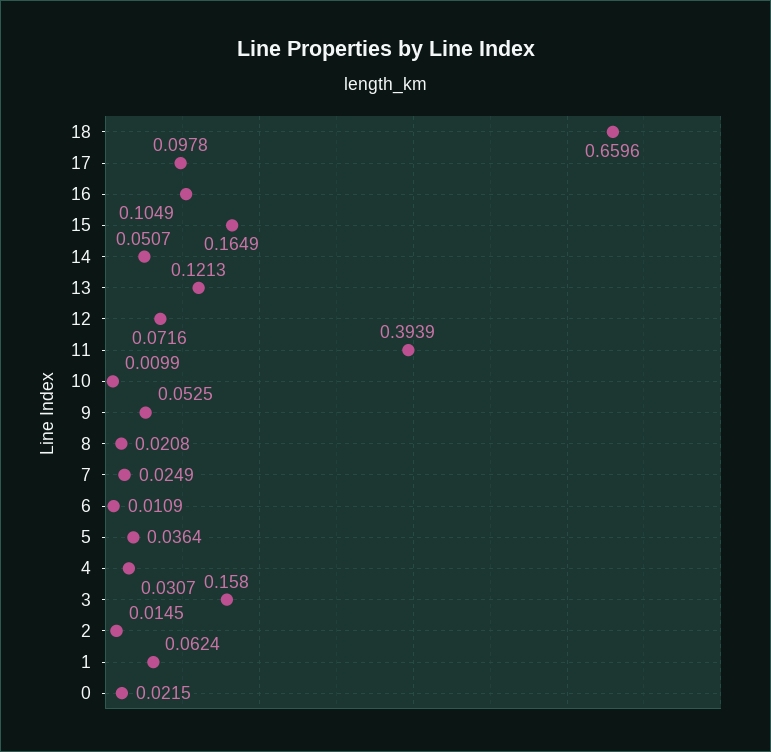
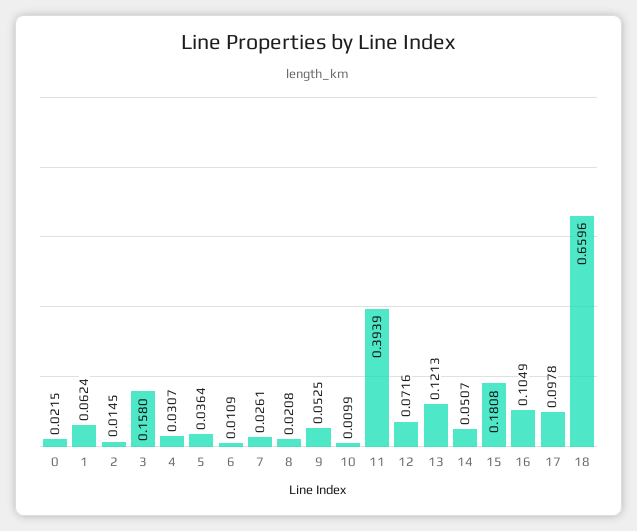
  {
    "18": 0.6596,
    "17": 0.0978,
    "16": 0.1049,
-   "15": 0.1649,
+   "15": 0.1808,
    "14": 0.0507,
    "13": 0.1213,
    "12": 0.0716,
    "11": 0.3939,
    "10": 0.0099,
    "9": 0.0525,
    "8": 0.0208,
-   "7": 0.0249,
+   "7": 0.0261,
    "6": 0.0109,
    "5": 0.0364,
    "4": 0.0307,
    "3": 0.158,
    "2": 0.0145,
    "1": 0.0624,
    "0": 0.0215
  }

